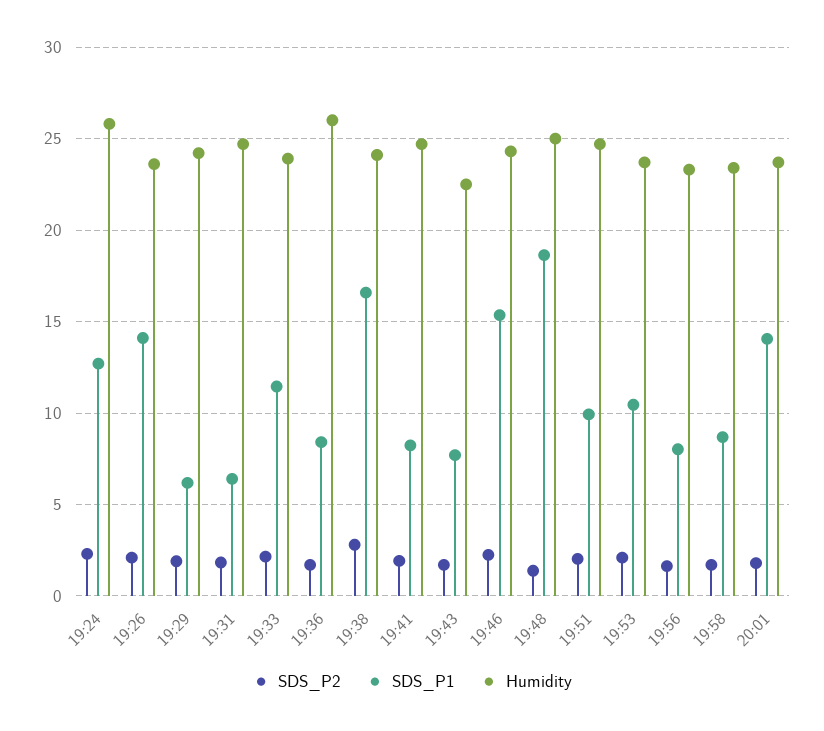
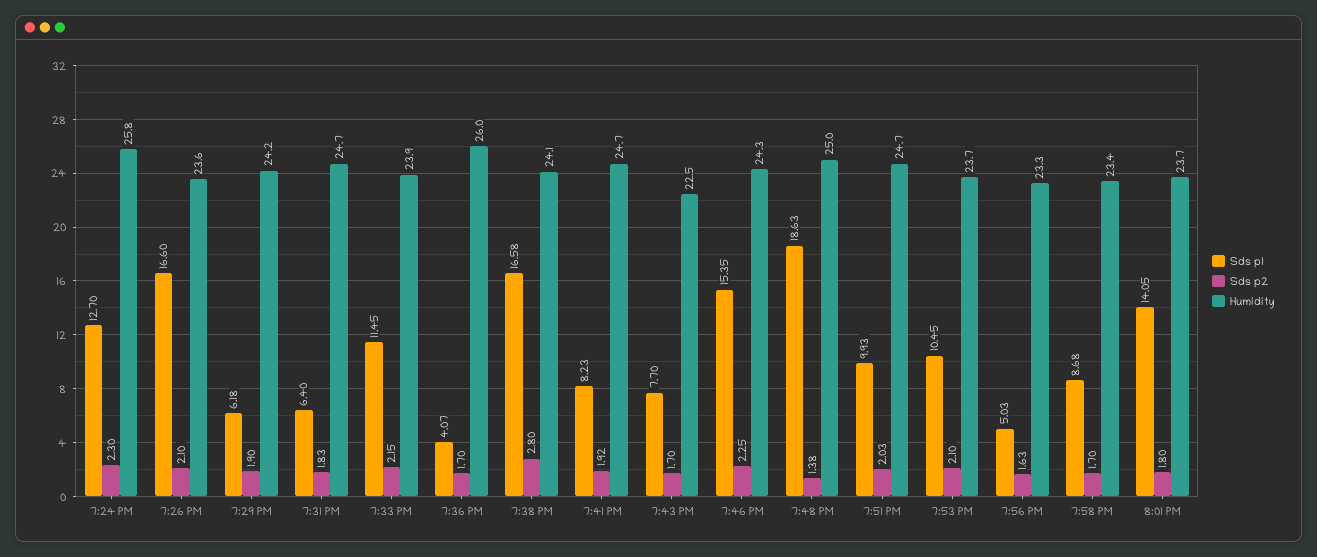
  {
    "SDS_P2": {
      "19:24": 2.3,
      "19:26": 2.1,
      "19:29": 1.9,
      "19:31": 1.83,
      "19:33": 2.15,
      "19:36": 1.7,
      "19:38": 2.8,
      "19:41": 1.92,
      "19:43": 1.7,
      "19:46": 2.25,
      "19:48": 1.38,
      "19:51": 2.03,
      "19:53": 2.1,
      "19:56": 1.63,
      "19:58": 1.7,
      "20:01": 1.8
    },
    "SDS_P1": {
      "19:24": 12.7,
-     "19:26": 14,
+     "19:26": 16.6,
      "19:29": 6.18,
      "19:31": 6.4,
      "19:33": 11.45,
-     "19:36": 8.5,
+     "19:36": 4.07,
      "19:38": 16.58,
      "19:41": 8.23,
      "19:43": 7.7,
      "19:46": 15.35,
      "19:48": 18.63,
      "19:51": 9.93,
      "19:53": 10.45,
-     "19:56": 8,
+     "19:56": 5.03,
      "19:58": 8.68,
      "20:01": 14.05
    },
    "Humidity": {
      "19:24": 25.8,
      "19:26": 23.6,
      "19:29": 24.2,
      "19:31": 24.7,
      "19:33": 23.9,
      "19:36": 26,
      "19:38": 24.1,
      "19:41": 24.7,
      "19:43": 22.5,
      "19:46": 24.3,
      "19:48": 25,
      "19:51": 24.7,
      "19:53": 23.7,
      "19:56": 23.3,
      "19:58": 23.4,
      "20:01": 23.7
    }
  }

